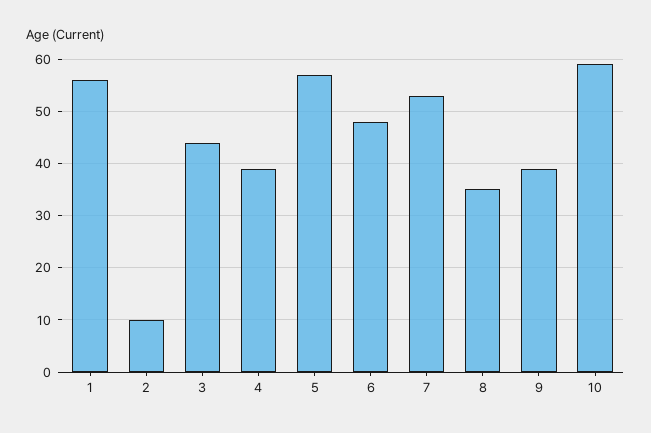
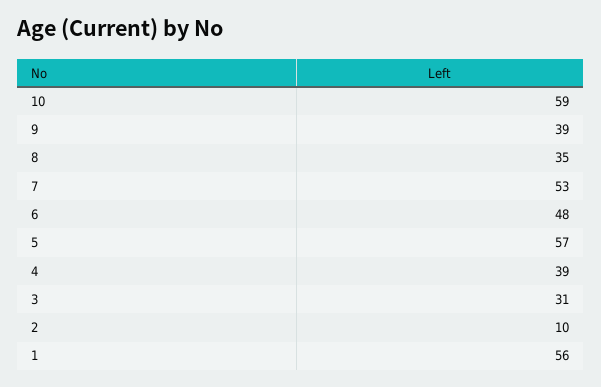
  {
    "1": 56,
    "2": 10,
-   "3": 45,
+   "3": 31,
    "4": 39,
    "5": 57,
    "6": 48,
    "7": 53,
    "8": 35,
    "9": 39,
    "10": 59
  }

